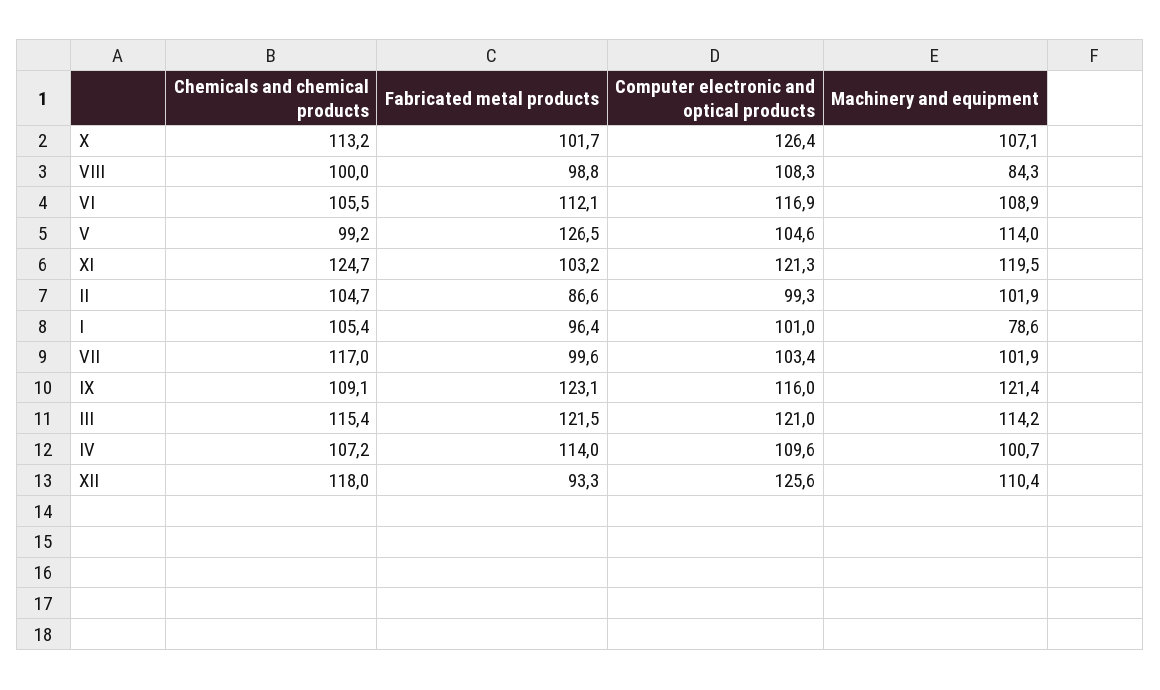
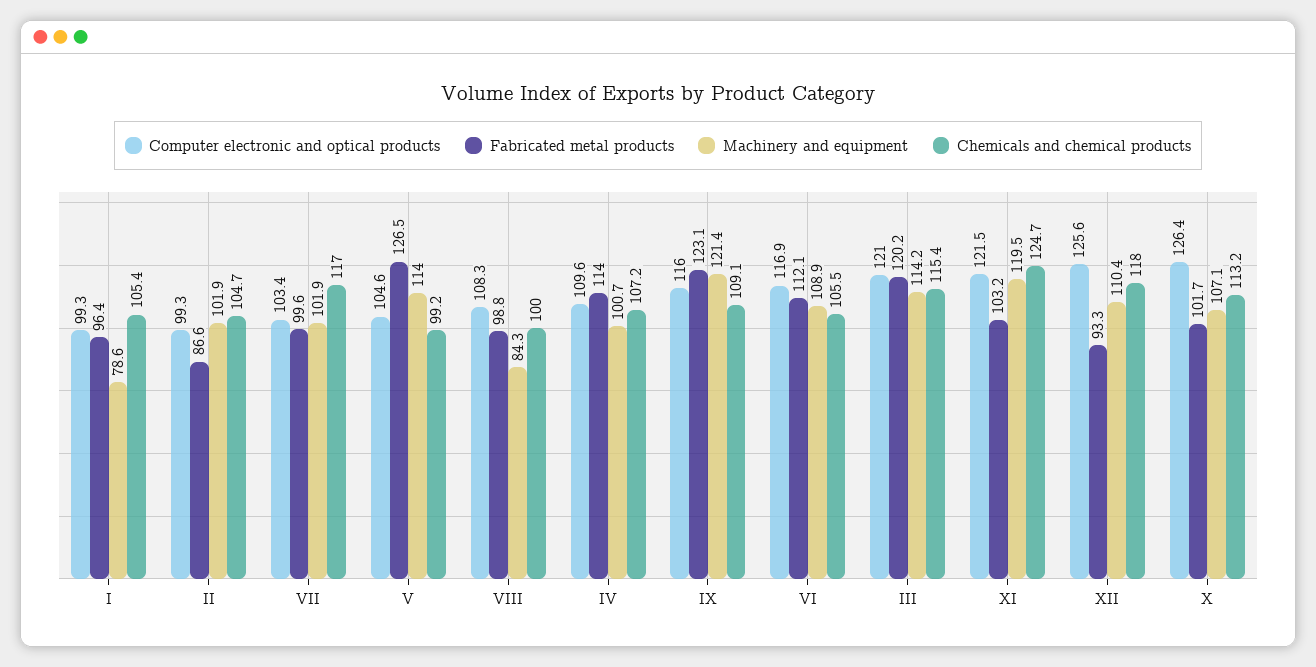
  {
    "Chemicals and chemical products": {
      "X": 113.2,
      "VIII": 100,
      "VI": 105.5,
      "V": 99.2,
      "XI": 124.7,
      "II": 104.7,
      "I": 105.4,
      "VII": 117,
      "IX": 109.1,
      "III": 115.4,
      "IV": 107.2,
      "XII": 118
    },
    "Fabricated metal products": {
      "X": 101.7,
      "VIII": 98.8,
      "VI": 112.1,
      "V": 126.5,
      "XI": 103.2,
      "II": 86.6,
      "I": 96.4,
      "VII": 99.6,
      "IX": 123.1,
-     "III": 121.5,
+     "III": 120.2,
      "IV": 114,
      "XII": 93.3
    },
    "Computer electronic and optical products": {
      "X": 126.4,
      "VIII": 108.3,
      "VI": 116.9,
      "V": 104.6,
-     "XI": 121.3,
+     "XI": 121.5,
      "II": 99.3,
-     "I": 101,
+     "I": 99.3,
      "VII": 103.4,
      "IX": 116,
      "III": 121,
      "IV": 109.6,
      "XII": 125.6
    },
    "Machinery and equipment": {
      "X": 107.1,
      "VIII": 84.3,
      "VI": 108.9,
      "V": 114,
      "XI": 119.5,
      "II": 101.9,
      "I": 78.6,
      "VII": 101.9,
      "IX": 121.4,
      "III": 114.2,
      "IV": 100.7,
      "XII": 110.4
    }
  }

